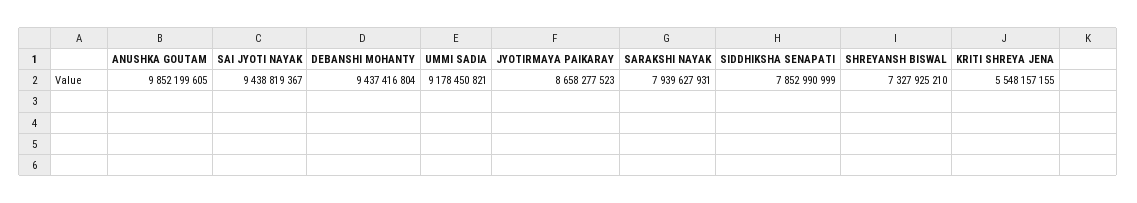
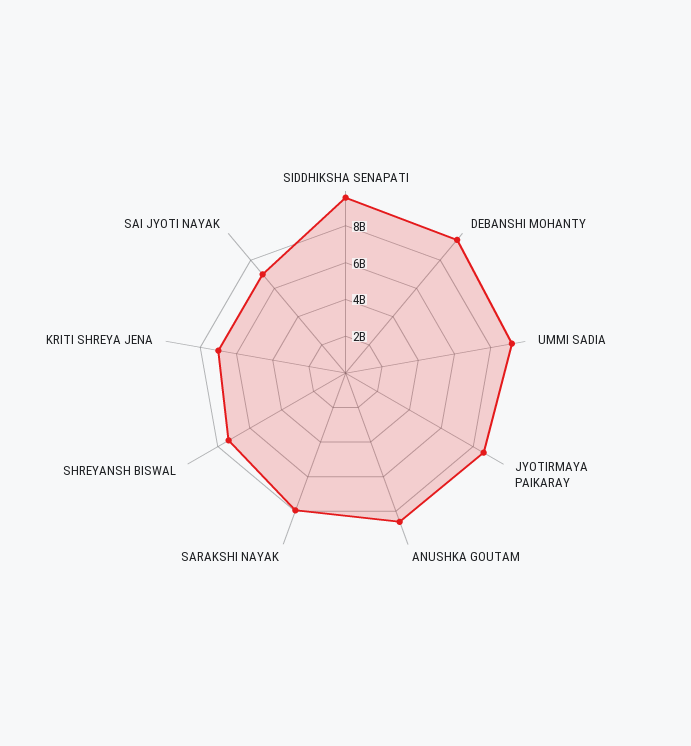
  {
-   "ANUSHKA GOUTAM": 9852199605,
+   "ANUSHKA GOUTAM": 8500000000,
-   "SAI JYOTI NAYAK": 9438819367,
+   "SAI JYOTI NAYAK": 7000000000,
    "DEBANSHI MOHANTY": 9437416804,
    "UMMI SADIA": 9178450821,
    "JYOTIRMAYA PAIKARAY": 8658277523,
    "SARAKSHI NAYAK": 7939627931,
-   "SIDDHIKSHA SENAPATI": 7852990999,
+   "SIDDHIKSHA SENAPATI": 9500000000,
    "SHREYANSH BISWAL": 7327925210,
-   "KRITI SHREYA JENA": 5548157155
+   "KRITI SHREYA JENA": 7000000000
  }

